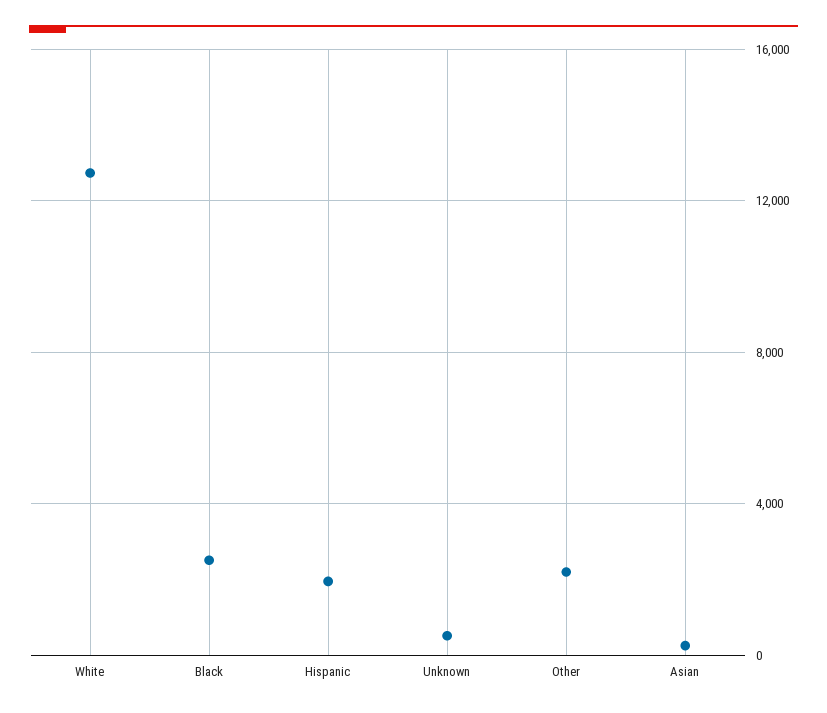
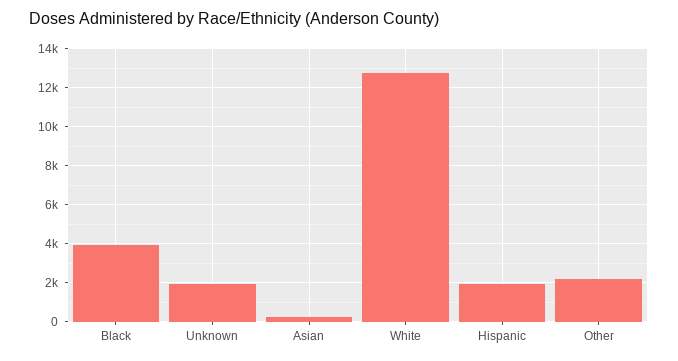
  {
    "White": 12500,
-   "Black": 2500,
+   "Black": 4000,
    "Hispanic": 2000,
-   "Unknown": 500,
+   "Unknown": 2000,
    "Other": 2000,
    "Asian": 500
  }

